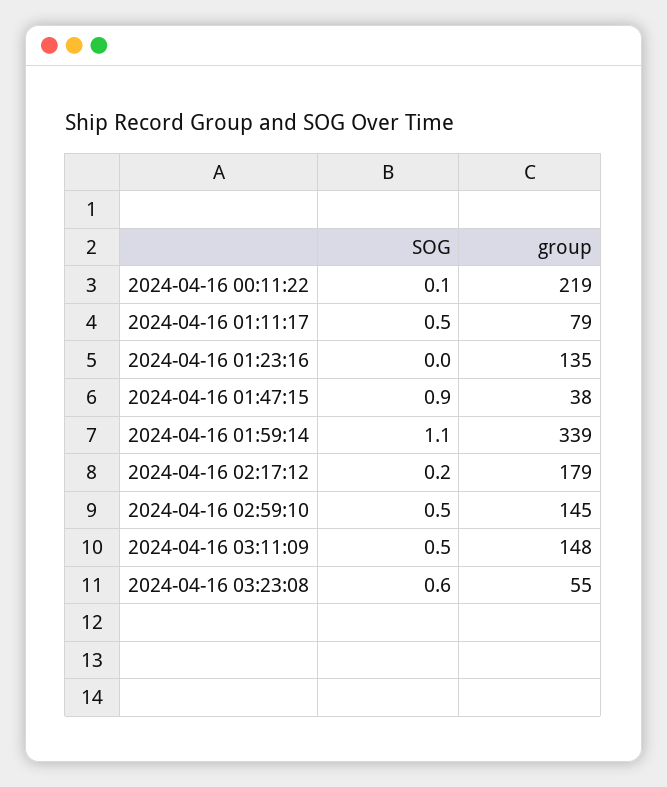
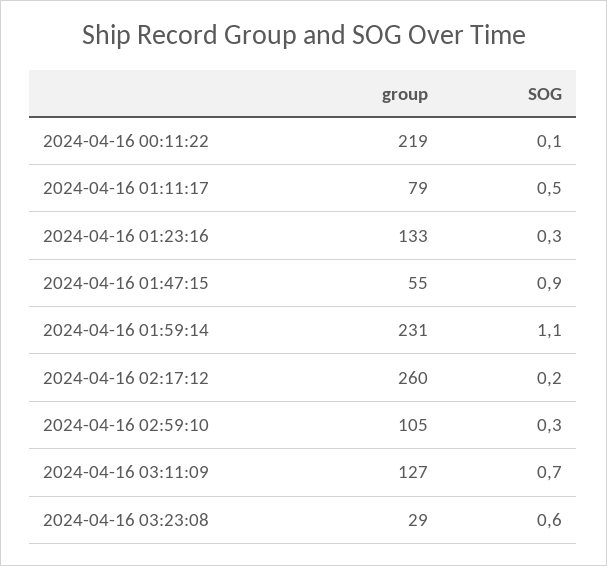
  {
    "SOG": {
      "2024-04-16 00:11:22": 0.1,
      "2024-04-16 01:11:17": 0.5,
-     "2024-04-16 01:23:16": 0,
+     "2024-04-16 01:23:16": 0.3,
      "2024-04-16 01:47:15": 0.9,
      "2024-04-16 01:59:14": 1.1,
      "2024-04-16 02:17:12": 0.2,
-     "2024-04-16 02:59:10": 0.5,
+     "2024-04-16 02:59:10": 0.3,
-     "2024-04-16 03:11:09": 0.5,
+     "2024-04-16 03:11:09": 0.7,
      "2024-04-16 03:23:08": 0.6
    },
    "group": {
      "2024-04-16 00:11:22": 219,
      "2024-04-16 01:11:17": 79,
-     "2024-04-16 01:23:16": 135,
+     "2024-04-16 01:23:16": 133,
-     "2024-04-16 01:47:15": 38,
+     "2024-04-16 01:47:15": 55,
-     "2024-04-16 01:59:14": 339,
+     "2024-04-16 01:59:14": 231,
-     "2024-04-16 02:17:12": 179,
+     "2024-04-16 02:17:12": 260,
-     "2024-04-16 02:59:10": 145,
+     "2024-04-16 02:59:10": 105,
-     "2024-04-16 03:11:09": 148,
+     "2024-04-16 03:11:09": 127,
-     "2024-04-16 03:23:08": 55
+     "2024-04-16 03:23:08": 29
    }
  }

